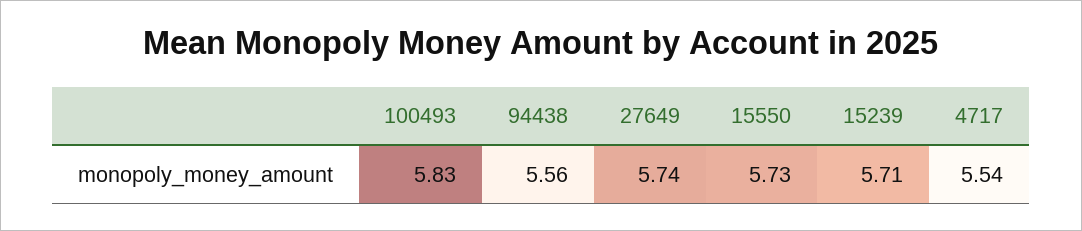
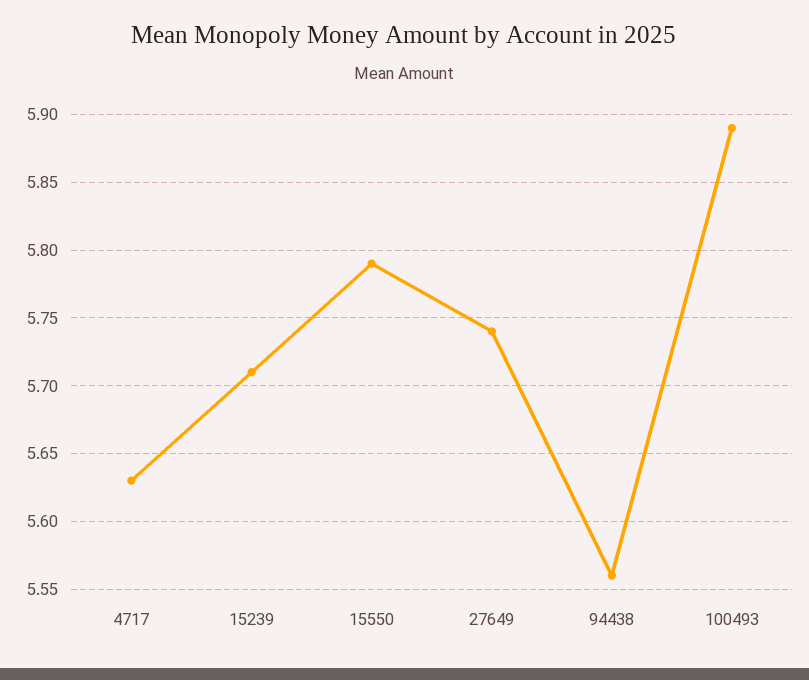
  {
-   "100493": 5.83,
+   "100493": 5.89,
    "94438": 5.56,
    "27649": 5.74,
-   "15550": 5.73,
+   "15550": 5.79,
    "15239": 5.71,
-   "4717": 5.54
+   "4717": 5.63
  }

